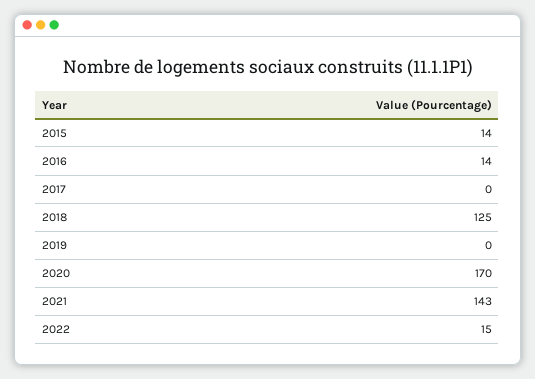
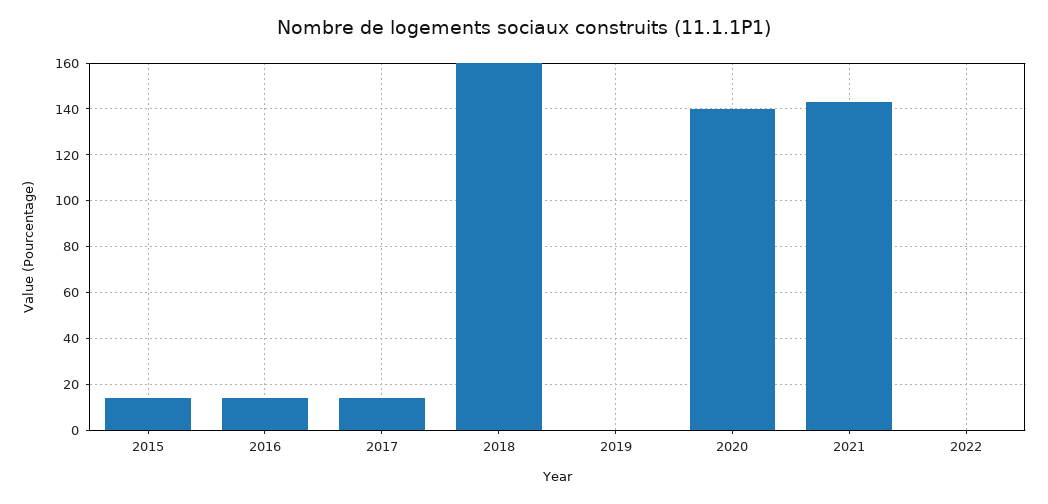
  {
    "2015": 14,
    "2016": 14,
-   "2017": 0,
+   "2017": 15,
-   "2018": 125,
+   "2018": 160,
    "2019": 0,
-   "2020": 170,
+   "2020": 140,
    "2021": 143,
-   "2022": 15
+   "2022": 0
  }

